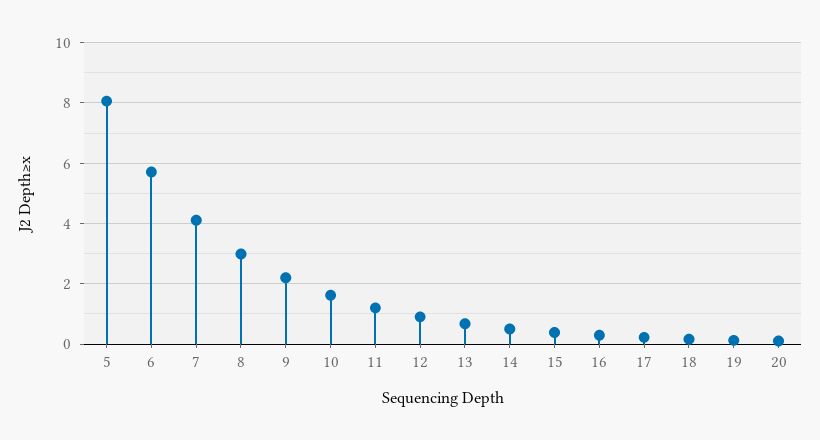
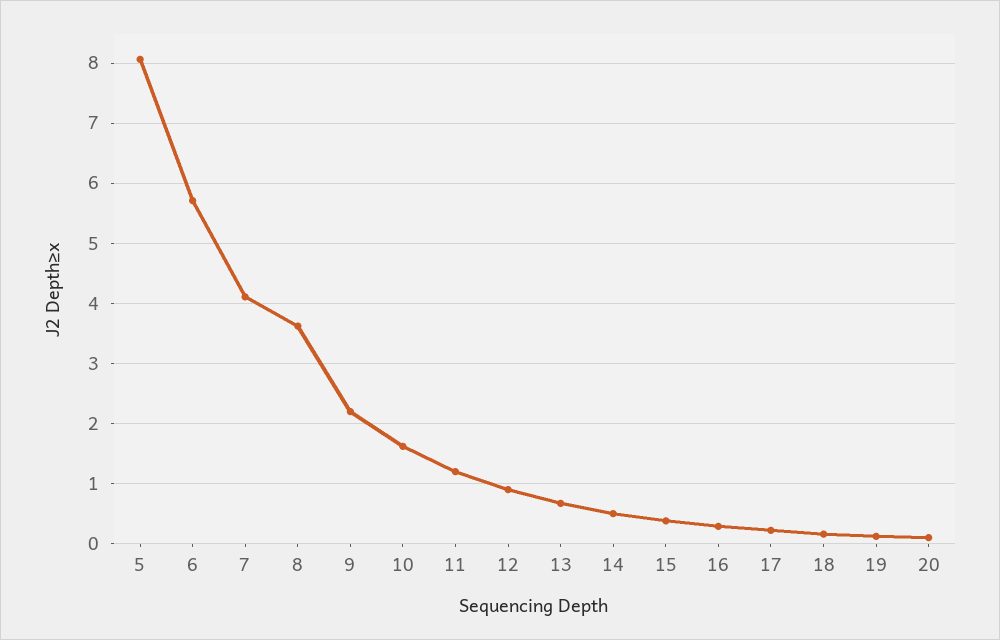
  {
    "5": 8.1,
    "6": 5.7,
    "7": 4.1,
-   "8": 3,
+   "8": 3.6,
    "9": 2.2,
    "10": 1.6,
    "11": 1.2,
    "12": 0.9,
    "13": 0.7,
    "14": 0.5,
    "15": 0.4,
    "16": 0.3,
    "17": 0.2,
    "18": 0.2,
    "19": 0.1,
    "20": 0.1
  }

